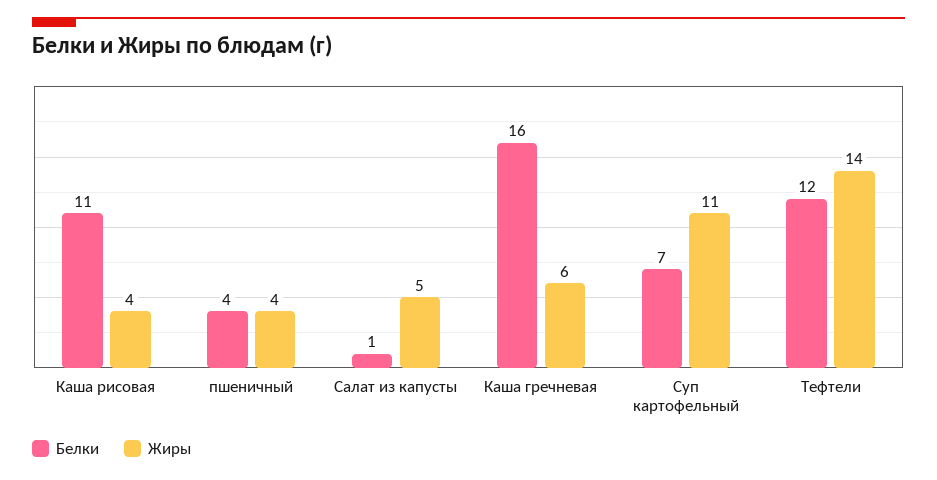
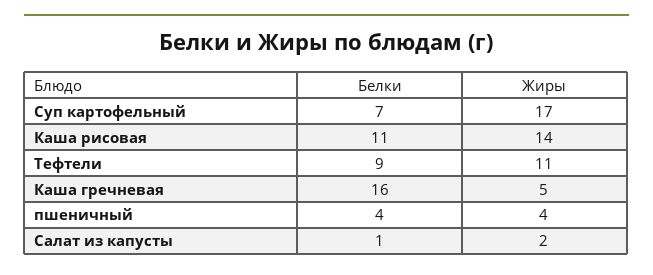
  {
    "Белки": {
      "Каша рисовая": 11,
      "пшеничный": 4,
      "Салат из капусты": 1,
      "Каша гречневая": 16,
      "Суп картофельный": 7,
-     "Тефтели": 12
+     "Тефтели": 9
    },
    "Жиры": {
-     "Каша рисовая": 4,
+     "Каша рисовая": 14,
      "пшеничный": 4,
-     "Салат из капусты": 5,
+     "Салат из капусты": 2,
-     "Каша гречневая": 6,
+     "Каша гречневая": 5,
-     "Суп картофельный": 11,
+     "Суп картофельный": 17,
-     "Тефтели": 14
+     "Тефтели": 11
    }
  }

